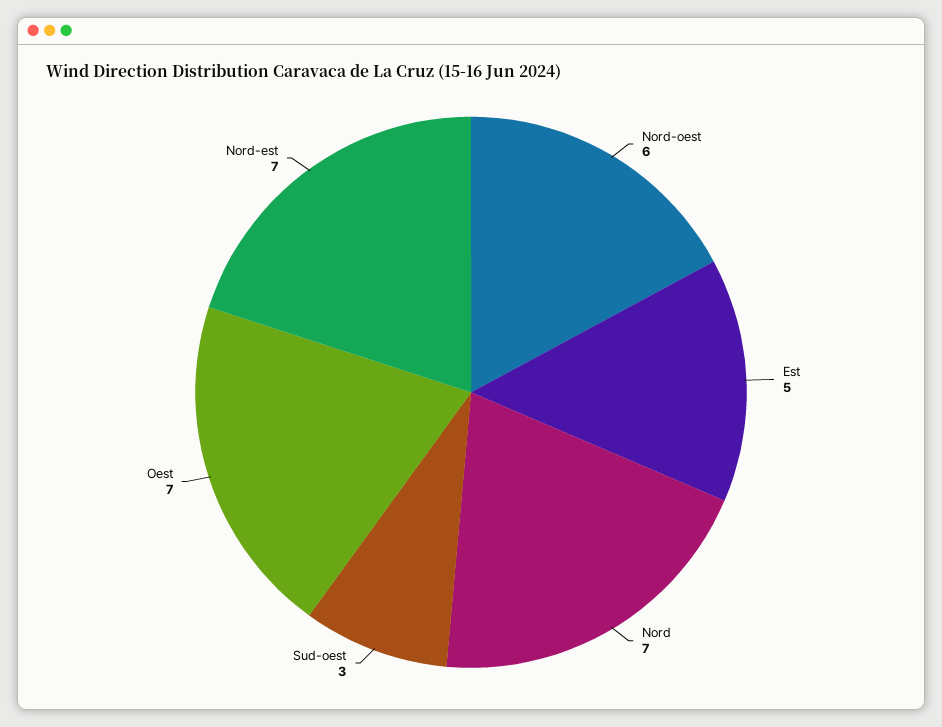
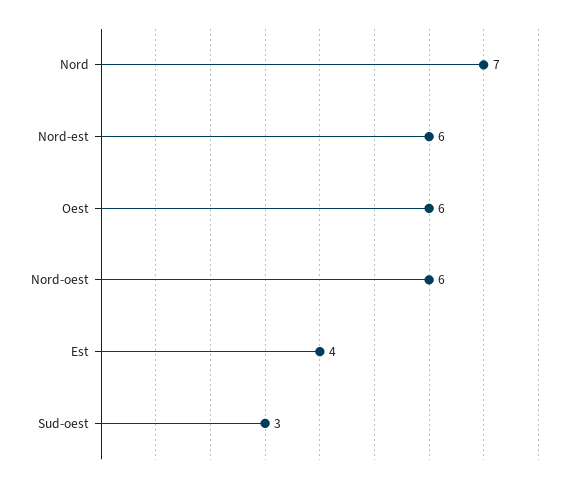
  {
    "Nord-oest": 6,
-   "Est": 5,
+   "Est": 4,
    "Nord": 7,
    "Sud-oest": 3,
-   "Oest": 7,
+   "Oest": 6,
-   "Nord-est": 7
+   "Nord-est": 6
  }

